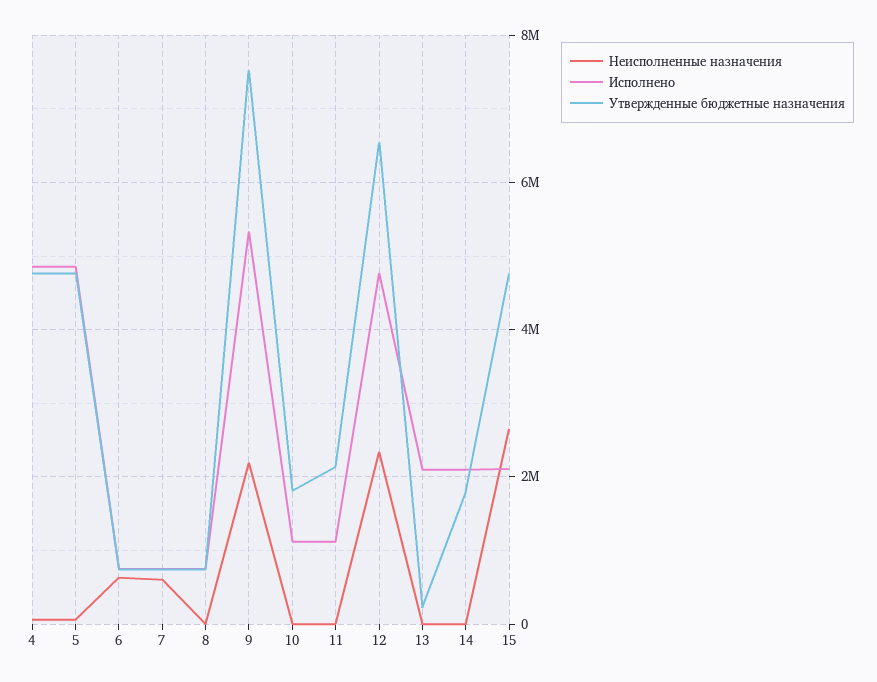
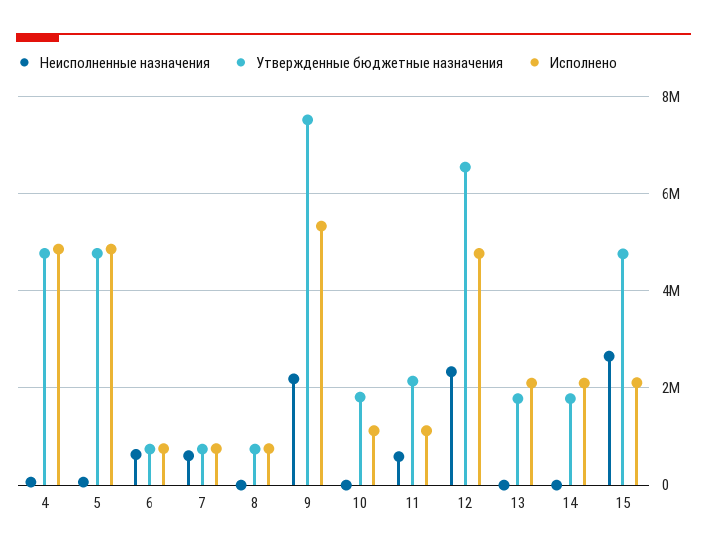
  {
    "Неисполненные назначения": {
      "4": 0,
      "5": 0,
      "6": 600000,
      "7": 600000,
      "8": 0,
      "9": 2200000,
      "10": 0,
-     "11": 0,
+     "11": 600000,
      "12": 2400000,
      "13": 0,
      "14": 0,
      "15": 2600000
    },
    "Исполнено": {
      "4": 4800000,
      "5": 4800000,
      "6": 800000,
      "7": 800000,
      "8": 800000,
      "9": 5400000,
      "10": 1200000,
      "11": 1200000,
      "12": 4800000,
      "13": 2000000,
      "14": 2000000,
      "15": 2200000
    },
    "Утвержденные бюджетные назначения": {
      "4": 4800000,
      "5": 4800000,
      "6": 800000,
      "7": 800000,
      "8": 800000,
      "9": 7600000,
      "10": 1800000,
      "11": 2200000,
      "12": 6600000,
-     "13": 200000,
+     "13": 1800000,
      "14": 1800000,
      "15": 4800000
    }
  }

